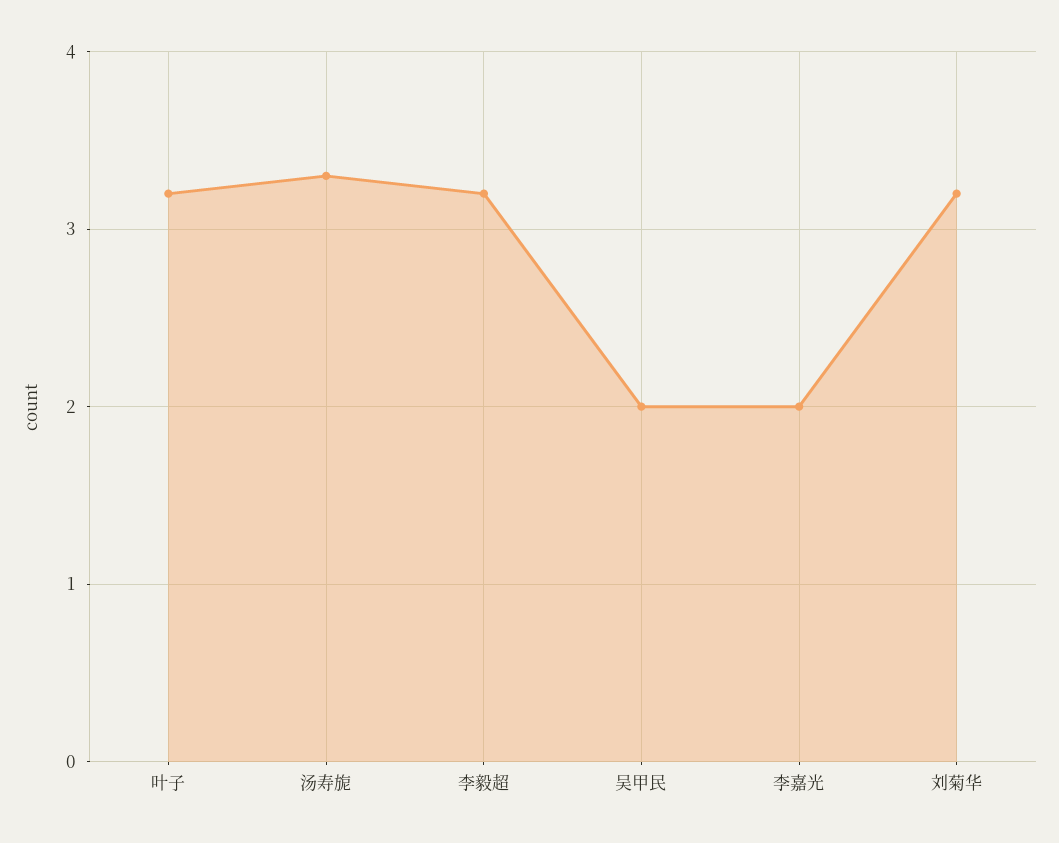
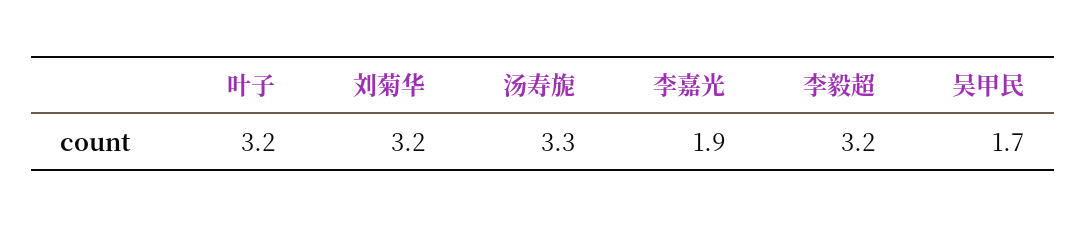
  {
    "叶子": 3.2,
    "汤寿旎": 3.3,
    "李毅超": 3.2,
-   "吴甲民": 2,
+   "吴甲民": 1.7,
-   "李嘉光": 2,
+   "李嘉光": 1.9,
    "刘菊华": 3.2
  }

